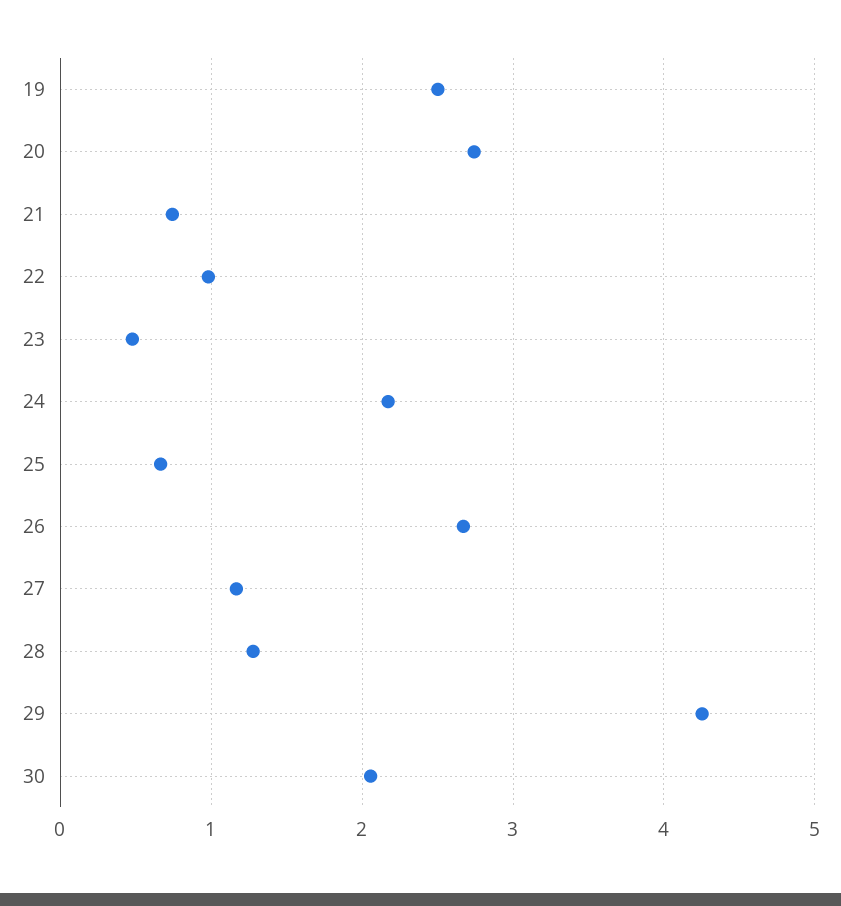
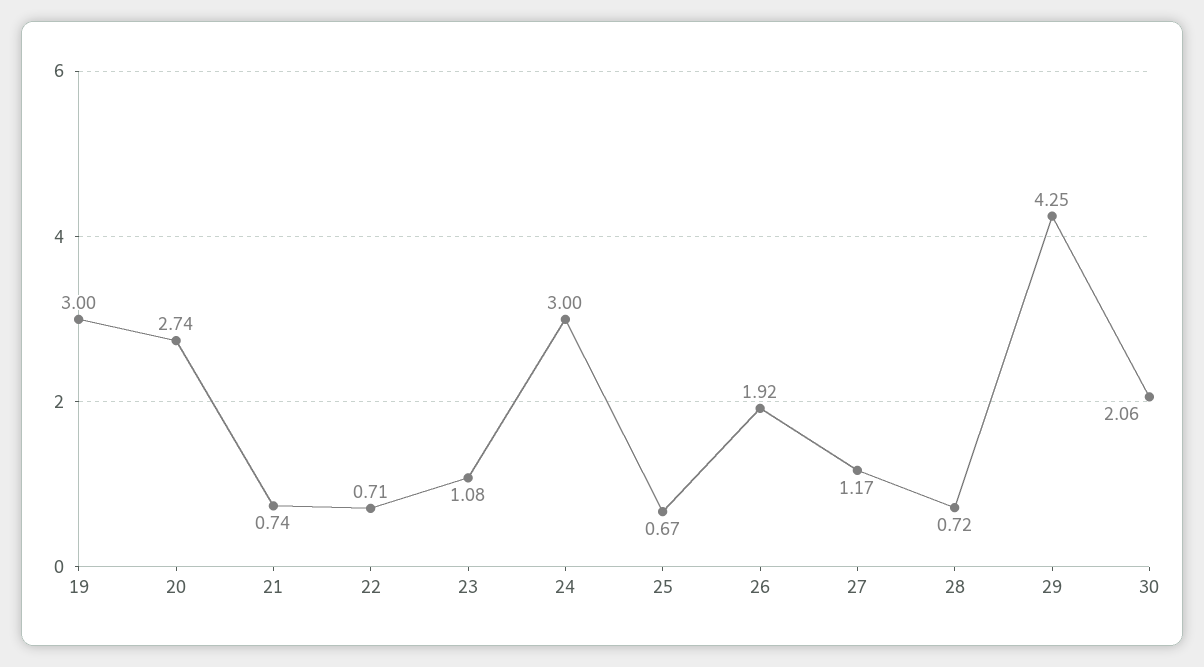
  {
-   "19": 2.5,
+   "19": 3,
    "20": 2.74,
    "21": 0.74,
-   "22": 1,
+   "22": 0.71,
-   "23": 0.5,
+   "23": 1.08,
-   "24": 2.2,
+   "24": 3,
    "25": 0.67,
-   "26": 2.7,
+   "26": 1.92,
    "27": 1.17,
-   "28": 1.3,
+   "28": 0.72,
    "29": 4.25,
    "30": 2.06
  }

